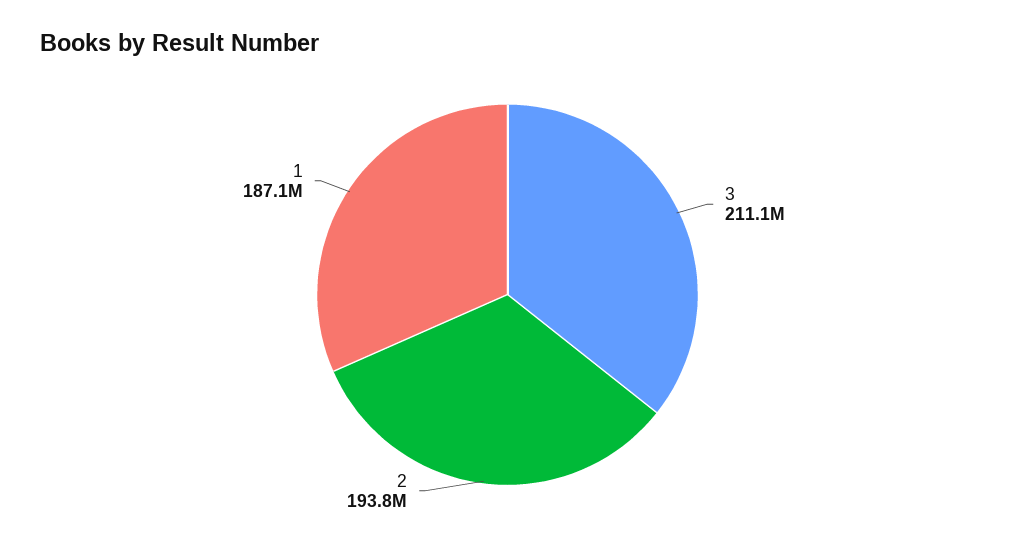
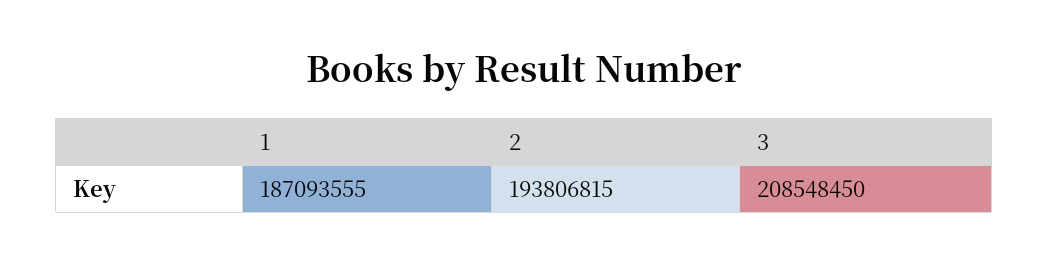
  {
-   "3": 211100000,
+   "3": 208548450,
    "2": 193806815,
    "1": 187093555
  }

